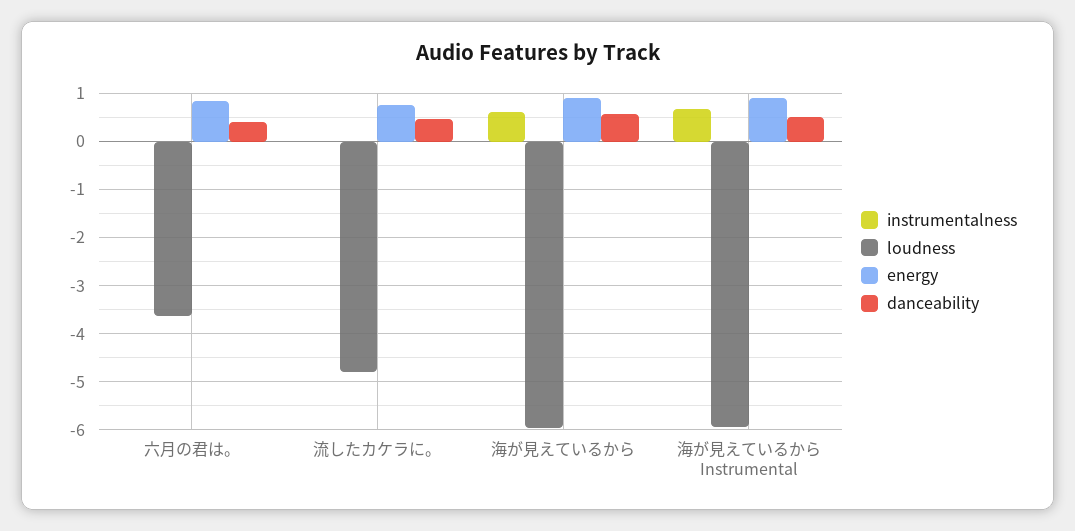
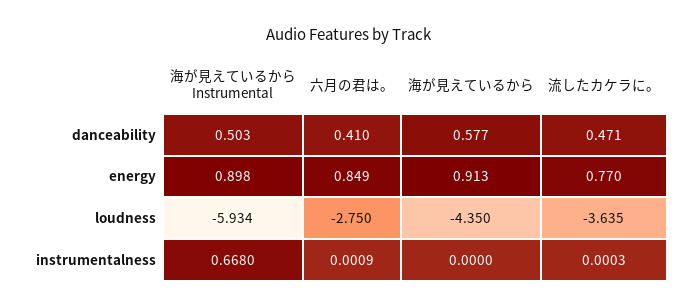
  {
    "instrumentalness": {
      "六月の君は。": 0.0009,
      "流したカケラに。": 0.0003,
-     "海が見えているから": 0.6,
+     "海が見えているから": 0,
      "海が見えているから Instrumental": 0.668
    },
    "loudness": {
-     "六月の君は。": -3.6,
+     "六月の君は。": -2.75,
-     "流したカケラに。": -4.8,
+     "流したカケラに。": -3.635,
-     "海が見えているから": -6,
+     "海が見えているから": -4.35,
      "海が見えているから Instrumental": -5.934
    },
    "energy": {
      "六月の君は。": 0.849,
      "流したカケラに。": 0.77,
      "海が見えているから": 0.913,
      "海が見えているから Instrumental": 0.898
    },
    "danceability": {
      "六月の君は。": 0.41,
      "流したカケラに。": 0.471,
      "海が見えているから": 0.577,
      "海が見えているから Instrumental": 0.503
    }
  }

